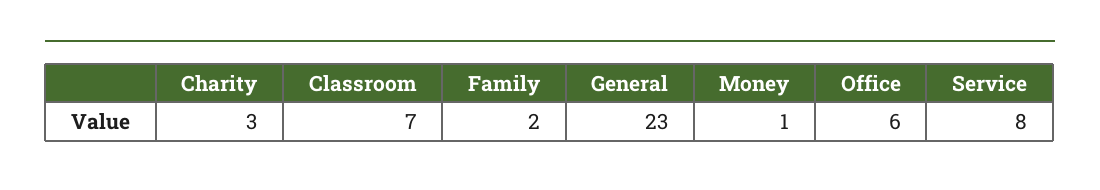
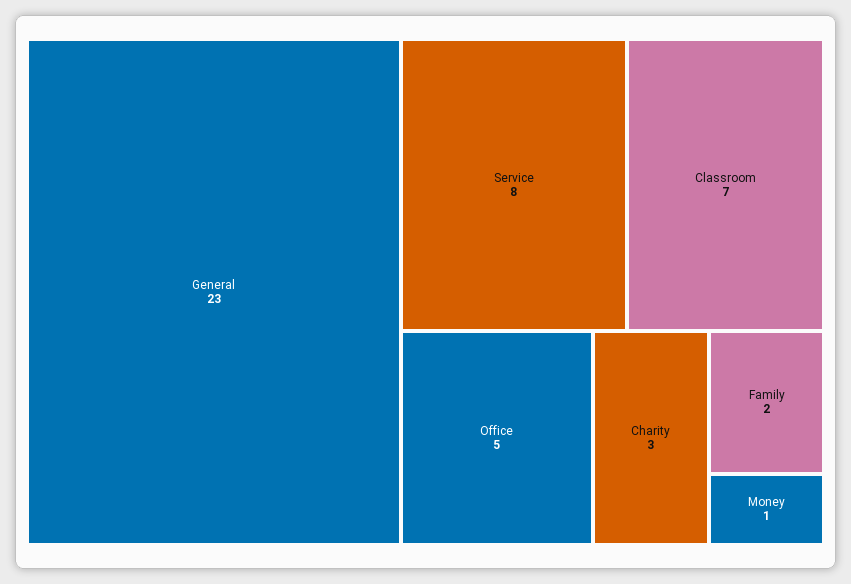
  {
    "Charity": 3,
    "Classroom": 7,
    "Family": 2,
    "General": 23,
    "Money": 1,
-   "Office": 6,
+   "Office": 5,
    "Service": 8
  }

